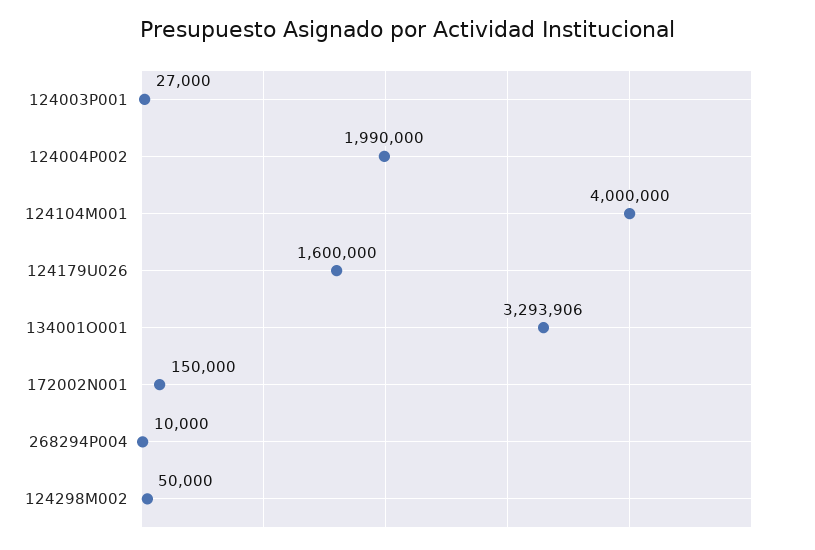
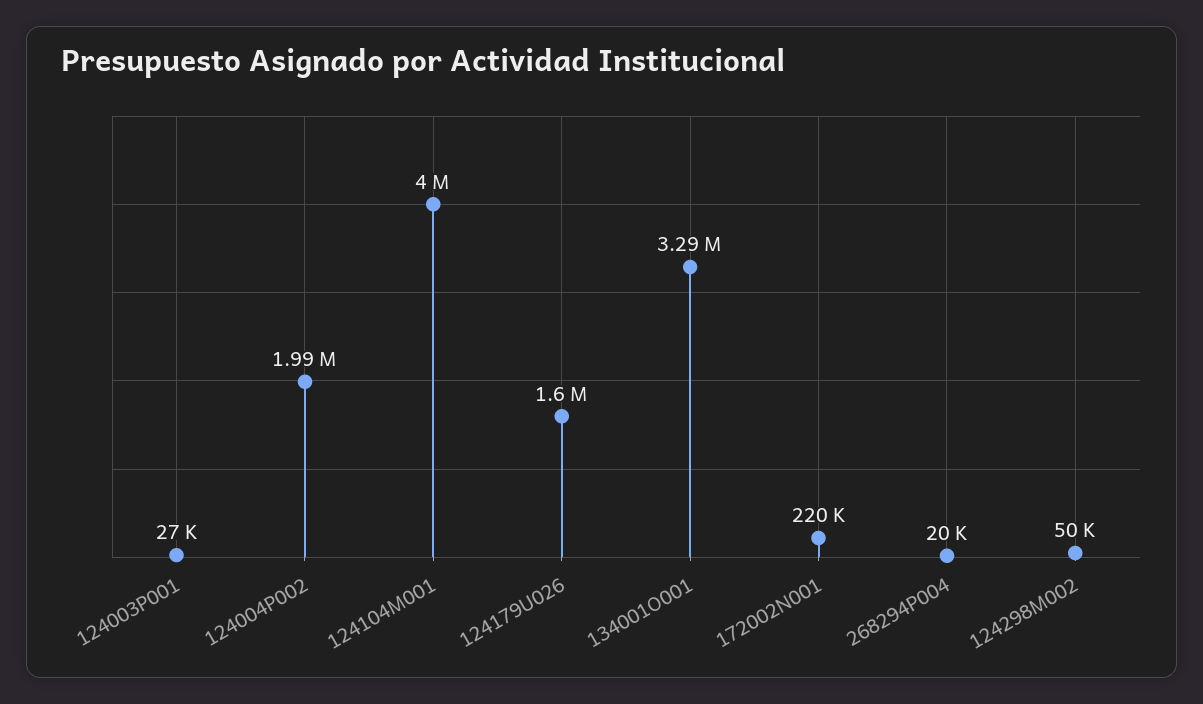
  {
    "124003P001": 27000,
    "124004P002": 1990000,
    "124104M001": 4000000,
    "124179U026": 1600000,
    "134001O001": 3293906,
-   "172002N001": 150000,
+   "172002N001": 220000,
-   "268294P004": 10000,
+   "268294P004": 20000,
    "124298M002": 50000
  }

